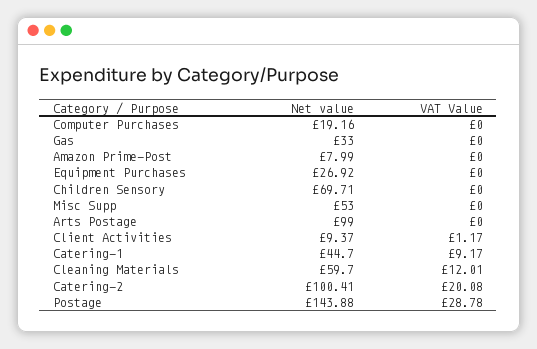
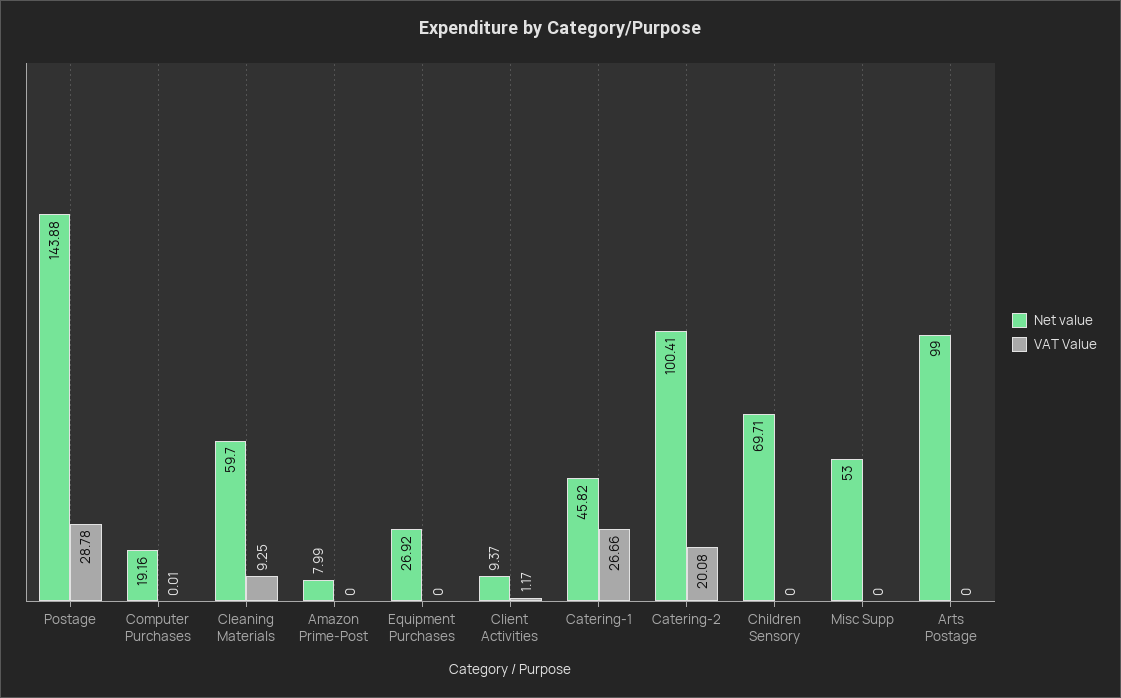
  {
    "Net value": {
      "Computer Purchases": 19.16,
-     "Gas": 33,
      "Amazon Prime-Post": 7.99,
      "Equipment Purchases": 26.92,
      "Children Sensory": 69.71,
      "Misc Supp": 53,
      "Arts Postage": 99,
      "Client Activities": 9.37,
-     "Catering-1": 44.7,
+     "Catering-1": 45.82,
      "Cleaning Materials": 59.7,
      "Catering-2": 100.41,
      "Postage": 143.88
    },
    "VAT Value": {
-     "Computer Purchases": 0,
+     "Computer Purchases": 0.01,
-     "Gas": 0,
      "Amazon Prime-Post": 0,
      "Equipment Purchases": 0,
      "Children Sensory": 0,
      "Misc Supp": 0,
      "Arts Postage": 0,
      "Client Activities": 1.17,
-     "Catering-1": 9.17,
+     "Catering-1": 26.66,
-     "Cleaning Materials": 12.01,
+     "Cleaning Materials": 9.25,
      "Catering-2": 20.08,
      "Postage": 28.78
    }
  }

